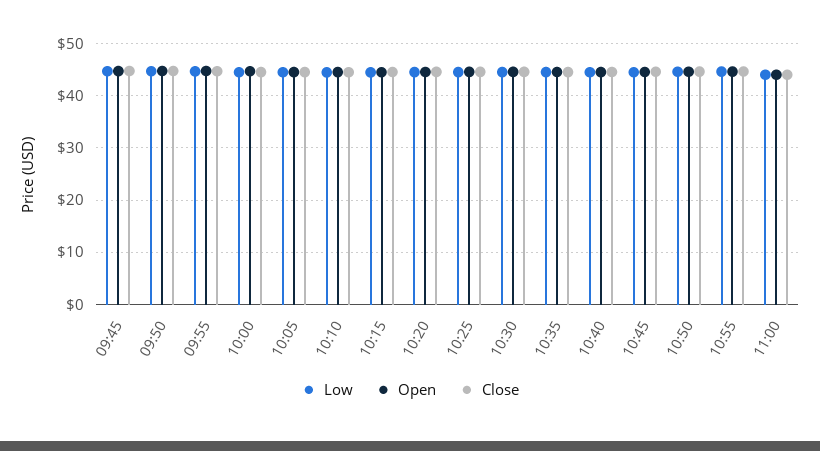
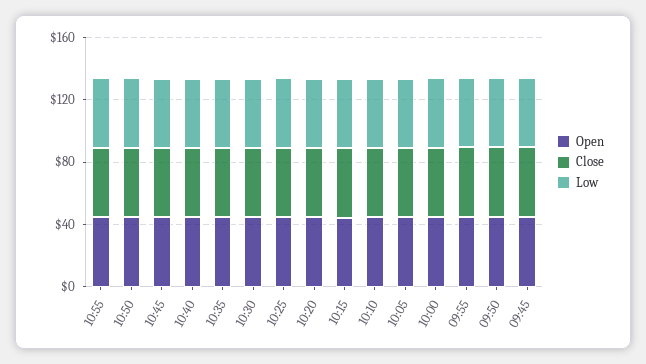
  {
    "Low": {
      "09:45": 44,
      "09:50": 44,
      "09:55": 44,
      "10:00": 44,
      "10:05": 44,
      "10:10": 44,
      "10:15": 44,
      "10:20": 44,
      "10:25": 44,
      "10:30": 44,
      "10:35": 44,
      "10:40": 44,
      "10:45": 44,
      "10:50": 44,
-     "10:55": 44,
+     "10:55": 44
-     "11:00": 44
    },
    "Open": {
      "09:45": 44,
      "09:50": 44,
      "09:55": 44,
      "10:00": 44,
      "10:05": 44,
      "10:10": 44,
      "10:15": 44,
      "10:20": 44,
      "10:25": 44,
      "10:30": 44,
      "10:35": 44,
      "10:40": 44,
      "10:45": 44,
      "10:50": 44,
-     "10:55": 44,
+     "10:55": 44
-     "11:00": 44
    },
    "Close": {
      "09:45": 44,
      "09:50": 44,
      "09:55": 44,
      "10:00": 44,
      "10:05": 44,
      "10:10": 44,
      "10:15": 44,
      "10:20": 44,
      "10:25": 44,
      "10:30": 44,
      "10:35": 44,
      "10:40": 44,
      "10:45": 44,
      "10:50": 44,
-     "10:55": 44,
+     "10:55": 44
-     "11:00": 44
    }
  }

